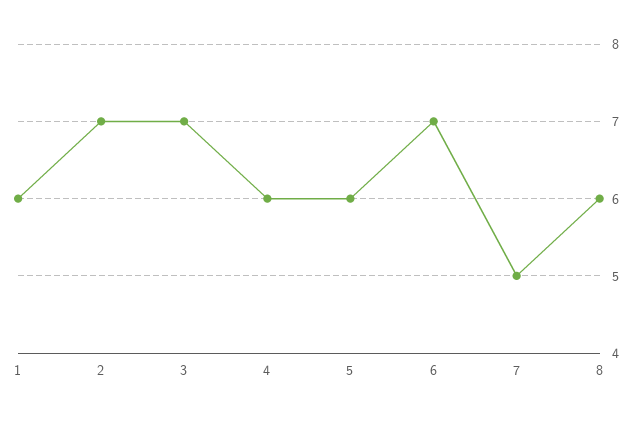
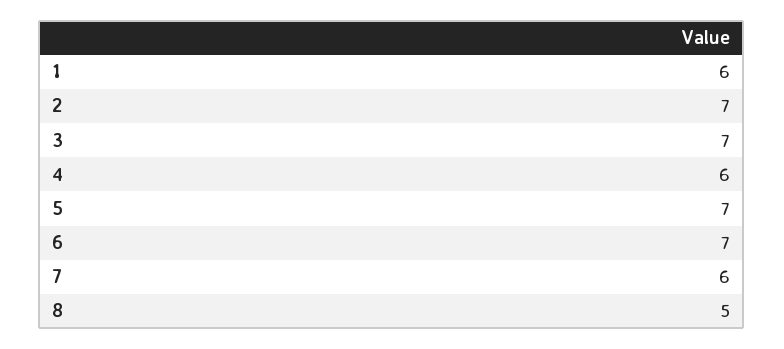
  {
    "1": 6,
    "2": 7,
    "3": 7,
    "4": 6,
-   "5": 6,
+   "5": 7,
    "6": 7,
-   "7": 5,
+   "7": 6,
-   "8": 6
+   "8": 5
  }

